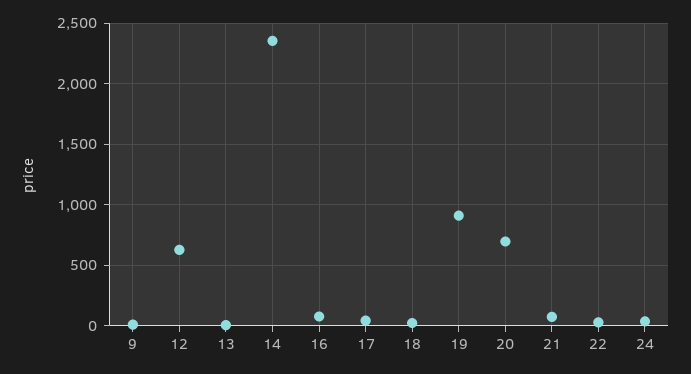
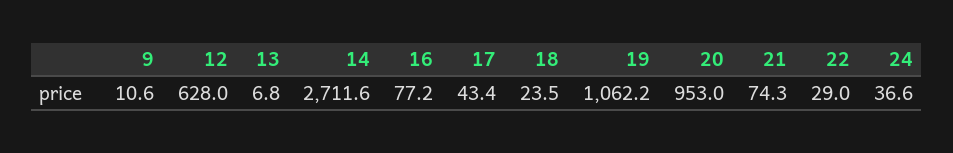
  {
    "9": 10.6,
    "12": 628,
    "13": 6.8,
-   "14": 2350,
+   "14": 2711.6,
    "16": 77.2,
    "17": 43.4,
    "18": 23.5,
-   "19": 900,
+   "19": 1062.2,
-   "20": 700,
+   "20": 953,
    "21": 74.3,
    "22": 29,
    "24": 36.6
  }

